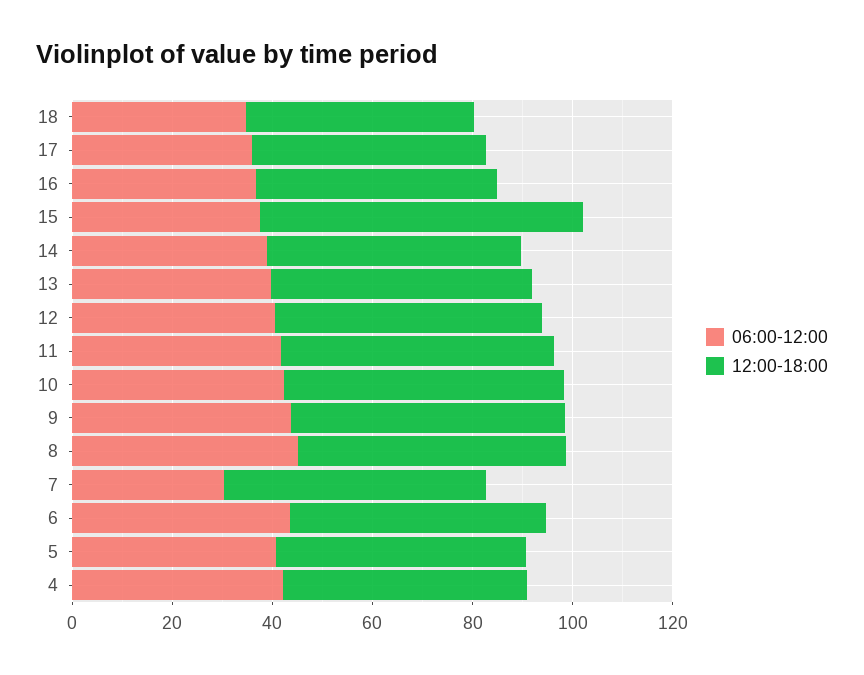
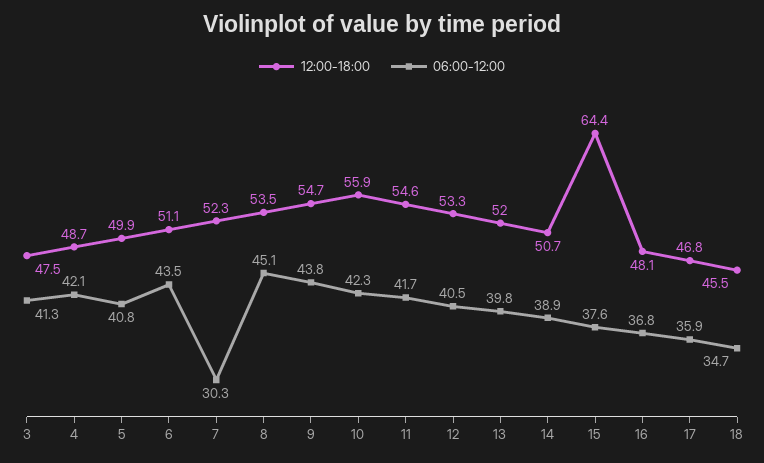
  {
    "06:00-12:00": {
      "18": 34.7,
      "17": 35.9,
      "16": 36.8,
      "15": 37.6,
      "14": 38.9,
      "13": 39.8,
      "12": 40.5,
      "11": 41.7,
      "10": 42.3,
      "9": 43.8,
      "8": 45.1,
      "7": 30.3,
      "6": 43.5,
      "5": 40.8,
-     "4": 42.1
+     "4": 42.1,
+     "3": 41.3
    },
    "12:00-18:00": {
      "18": 45.5,
      "17": 46.8,
      "16": 48.1,
      "15": 64.4,
      "14": 50.7,
      "13": 52,
      "12": 53.3,
      "11": 54.6,
      "10": 55.9,
      "9": 54.7,
      "8": 53.5,
      "7": 52.3,
      "6": 51.1,
      "5": 49.9,
-     "4": 48.7
+     "4": 48.7,
+     "3": 47.5
    }
  }

